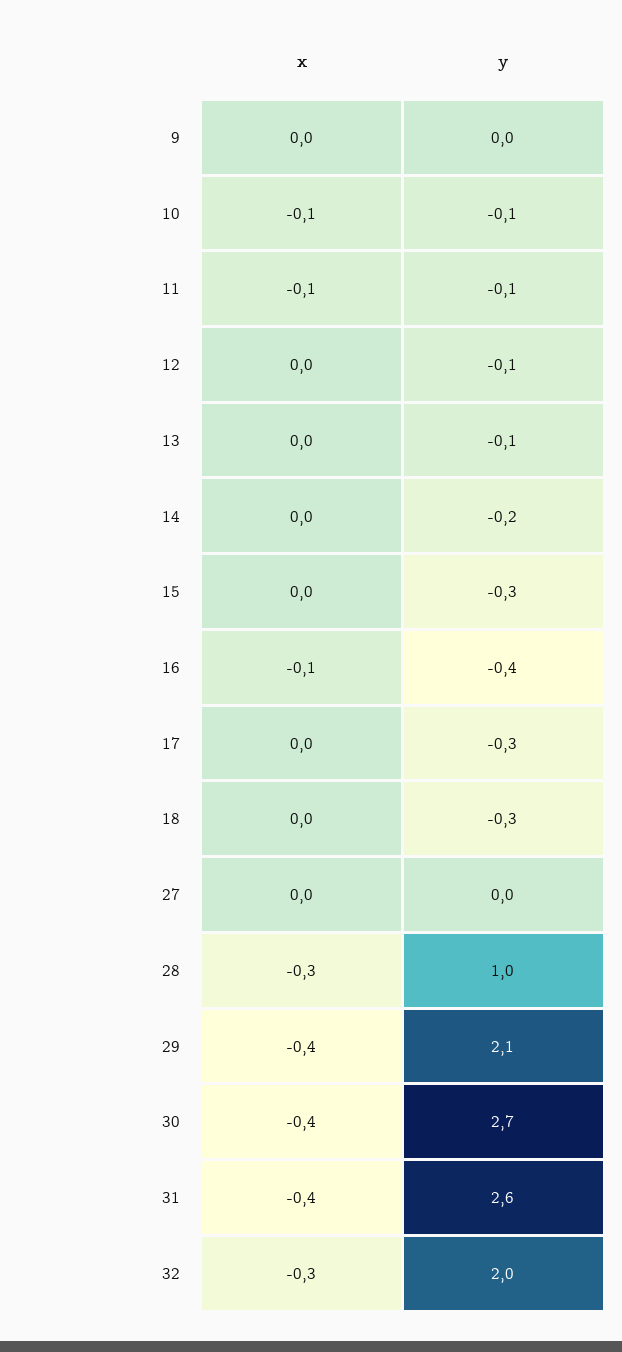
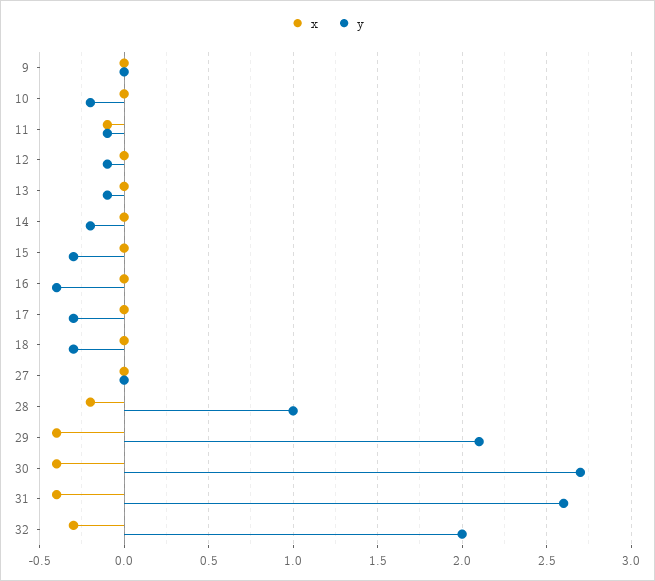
  {
    "x": {
      "9": 0,
-     "10": -0.1,
+     "10": 0,
      "11": -0.1,
      "12": 0,
      "13": 0,
      "14": 0,
      "15": 0,
-     "16": -0.1,
+     "16": 0,
      "17": 0,
      "18": 0,
      "27": 0,
-     "28": -0.3,
+     "28": -0.2,
      "29": -0.4,
      "30": -0.4,
      "31": -0.4,
      "32": -0.3
    },
    "y": {
      "9": 0,
-     "10": -0.1,
+     "10": -0.2,
      "11": -0.1,
      "12": -0.1,
      "13": -0.1,
      "14": -0.2,
      "15": -0.3,
      "16": -0.4,
      "17": -0.3,
      "18": -0.3,
      "27": 0,
      "28": 1,
      "29": 2.1,
      "30": 2.7,
      "31": 2.6,
      "32": 2
    }
  }

